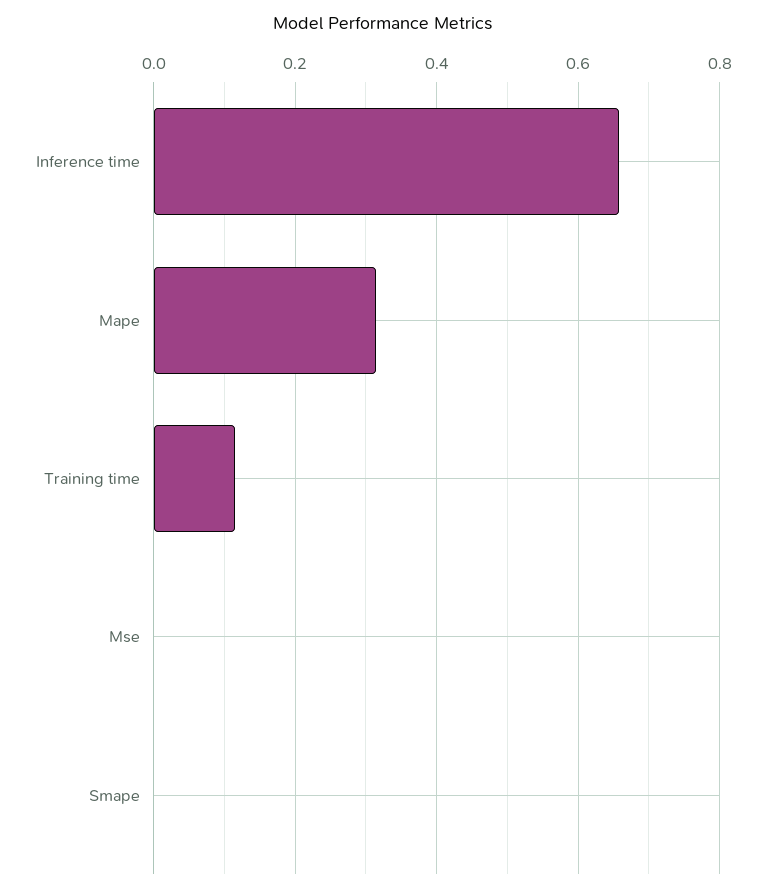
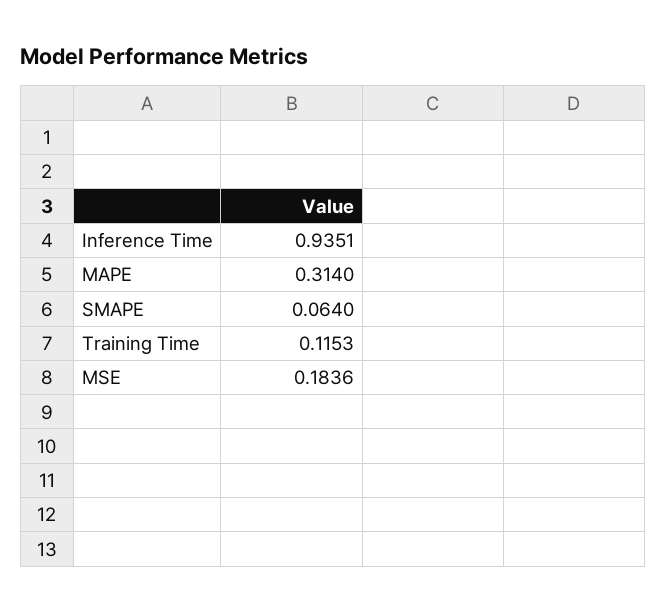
  {
-   "Inference time": 0.66,
+   "Inference time": 0.9351,
    "Mape": 0.314,
    "Training time": 0.1153,
-   "Mse": 0,
+   "Mse": 0.1836,
-   "Smape": 0
+   "Smape": 0.064
  }

